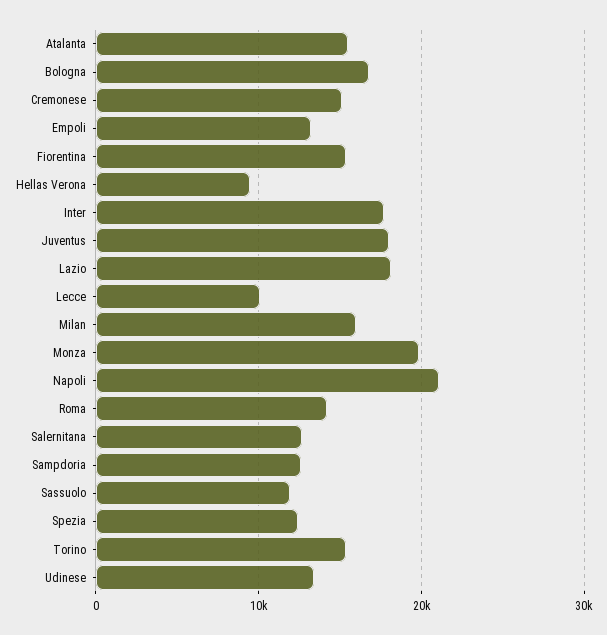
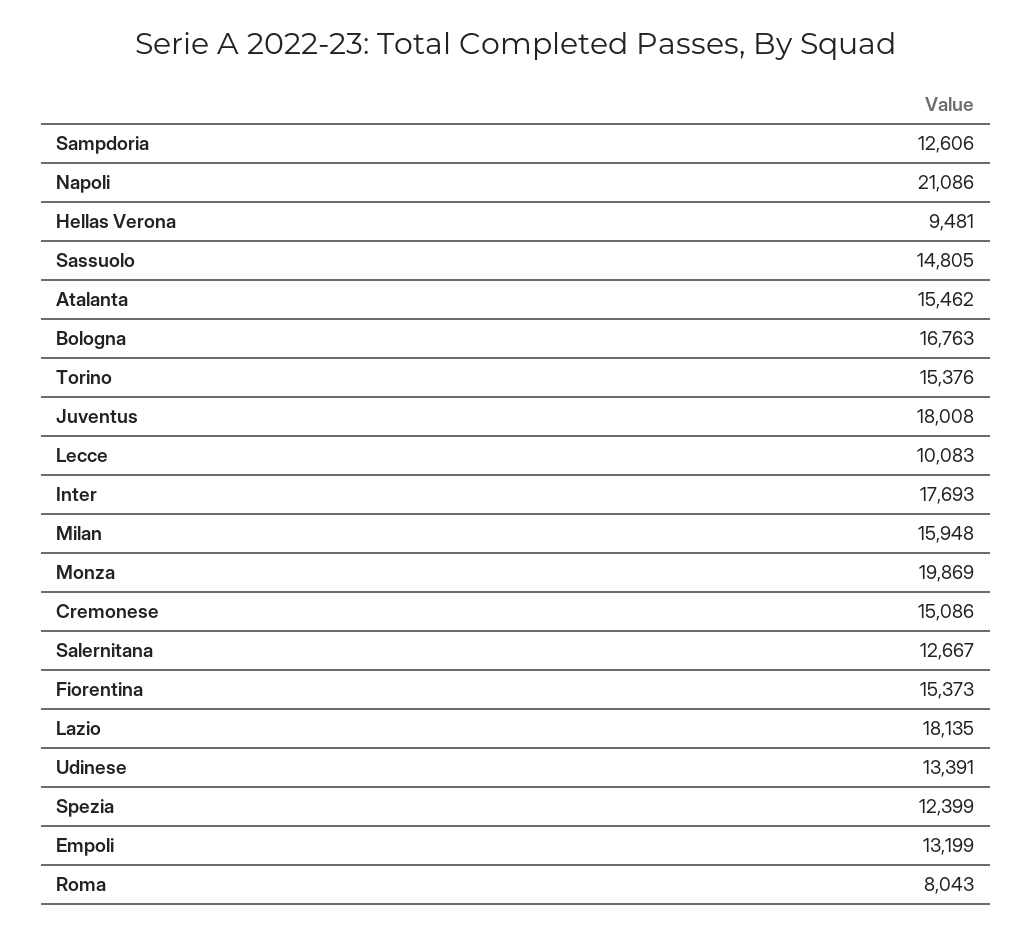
  {
    "Atalanta": 15462,
    "Bologna": 16763,
    "Cremonese": 15086,
    "Empoli": 13199,
    "Fiorentina": 15373,
    "Hellas Verona": 9481,
    "Inter": 17693,
    "Juventus": 18008,
    "Lazio": 18135,
    "Lecce": 10083,
    "Milan": 15948,
    "Monza": 19869,
    "Napoli": 21086,
-   "Roma": 14000,
+   "Roma": 8043,
    "Salernitana": 12667,
    "Sampdoria": 12606,
-   "Sassuolo": 12000,
+   "Sassuolo": 14805,
    "Spezia": 12399,
    "Torino": 15376,
    "Udinese": 13391
  }

